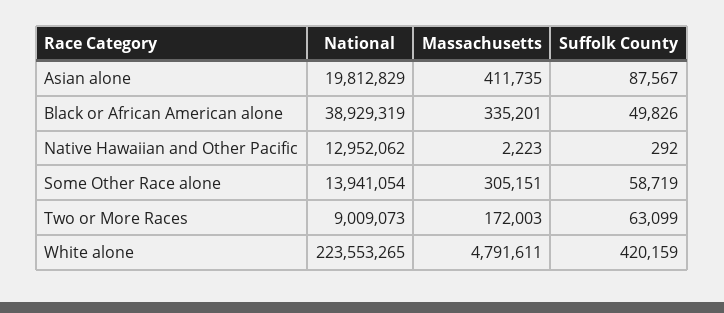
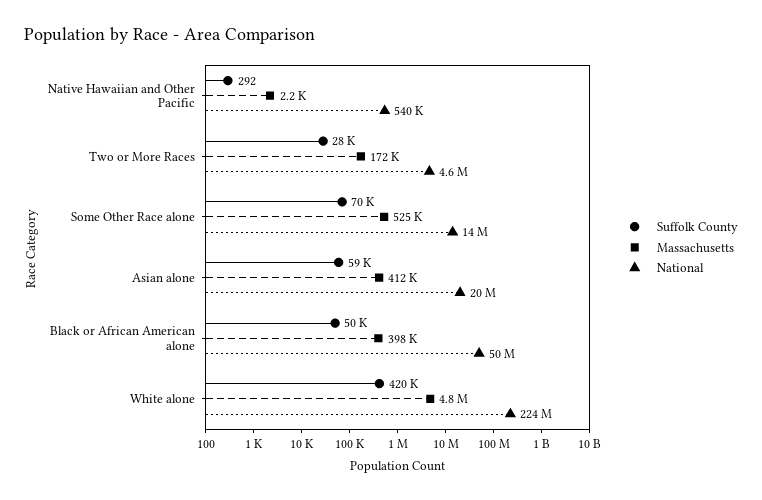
  {
    "National": {
      "Asian alone": 19812829,
-     "Black or African American alone": 38929319,
+     "Black or African American alone": 50000000,
-     "Native Hawaiian and Other Pacific": 12952062,
+     "Native Hawaiian and Other Pacific": 540000,
      "Some Other Race alone": 13941054,
-     "Two or More Races": 9009073,
+     "Two or More Races": 4600000,
      "White alone": 223553265
    },
    "Massachusetts": {
      "Asian alone": 411735,
-     "Black or African American alone": 335201,
+     "Black or African American alone": 398000,
      "Native Hawaiian and Other Pacific": 2223,
-     "Some Other Race alone": 305151,
+     "Some Other Race alone": 525000,
      "Two or More Races": 172003,
      "White alone": 4791611
    },
    "Suffolk County": {
-     "Asian alone": 87567,
+     "Asian alone": 59000,
      "Black or African American alone": 49826,
      "Native Hawaiian and Other Pacific": 292,
-     "Some Other Race alone": 58719,
+     "Some Other Race alone": 70000,
-     "Two or More Races": 63099,
+     "Two or More Races": 28000,
      "White alone": 420159
    }
  }

